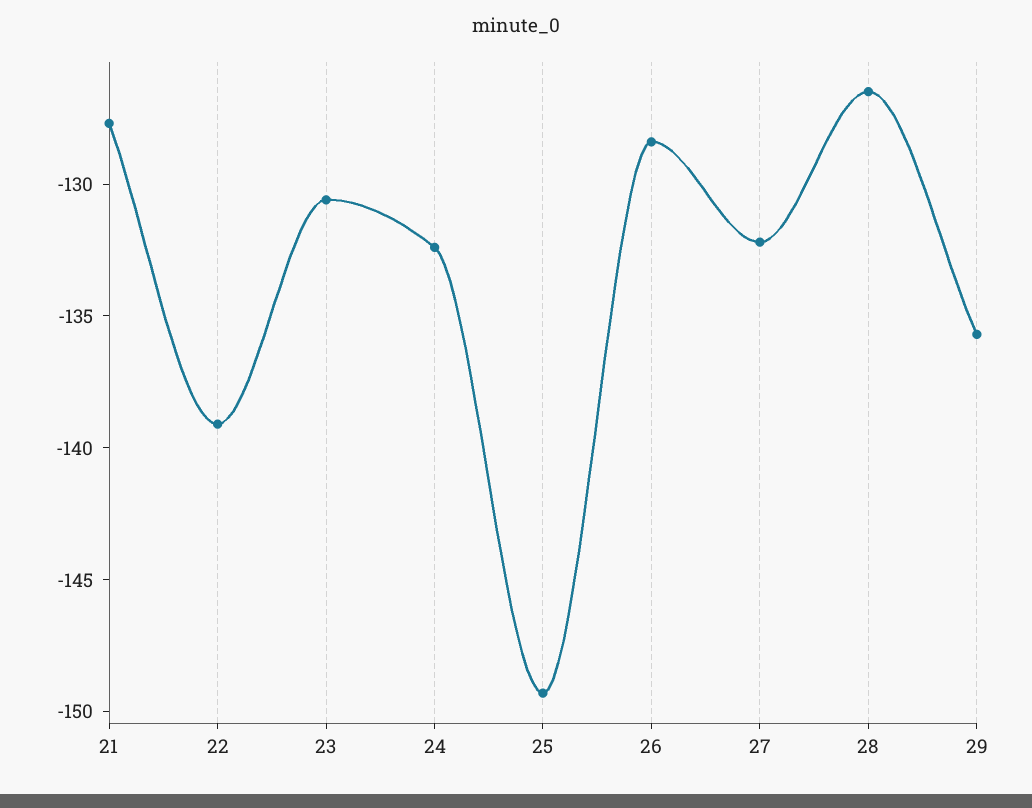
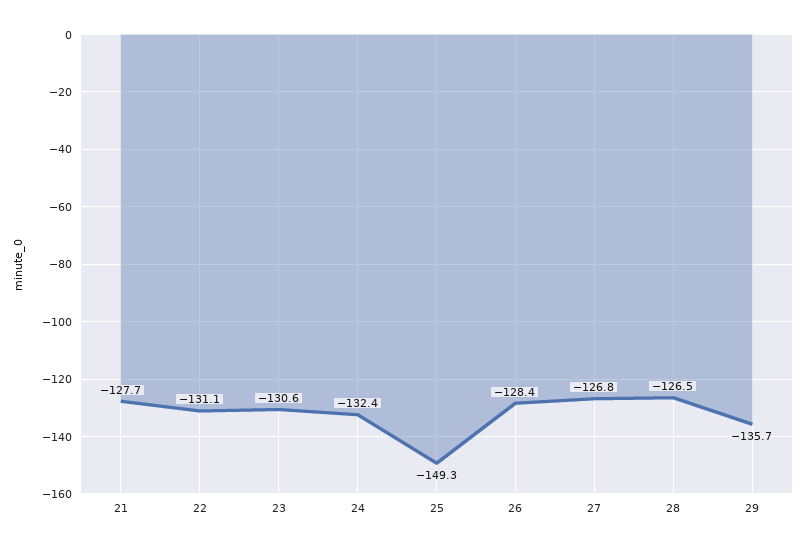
  {
    "21": -127.7,
-   "22": -139,
+   "22": -131.1,
    "23": -130.6,
    "24": -132.4,
    "25": -149.3,
    "26": -128.4,
-   "27": -132,
+   "27": -126.8,
    "28": -126.5,
    "29": -135.7
  }

